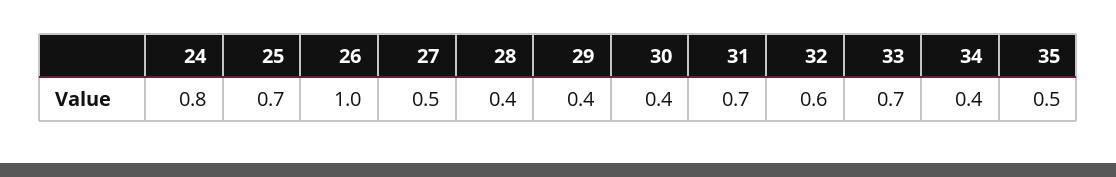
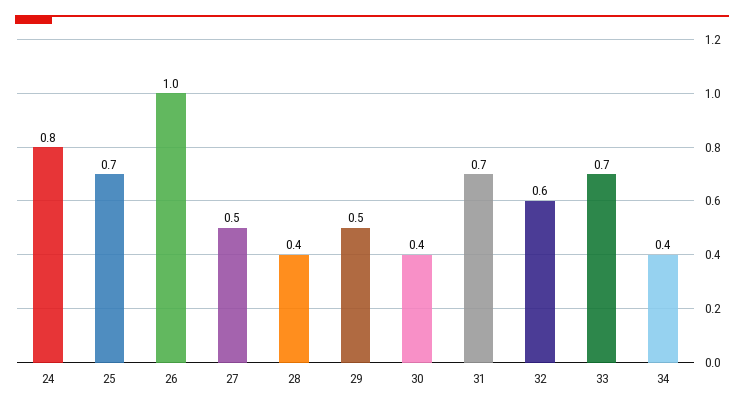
  {
    "24": 0.8,
    "25": 0.7,
    "26": 1,
    "27": 0.5,
    "28": 0.4,
-   "29": 0.4,
+   "29": 0.5,
    "30": 0.4,
    "31": 0.7,
    "32": 0.6,
    "33": 0.7,
-   "34": 0.4,
+   "34": 0.4
-   "35": 0.5
  }

